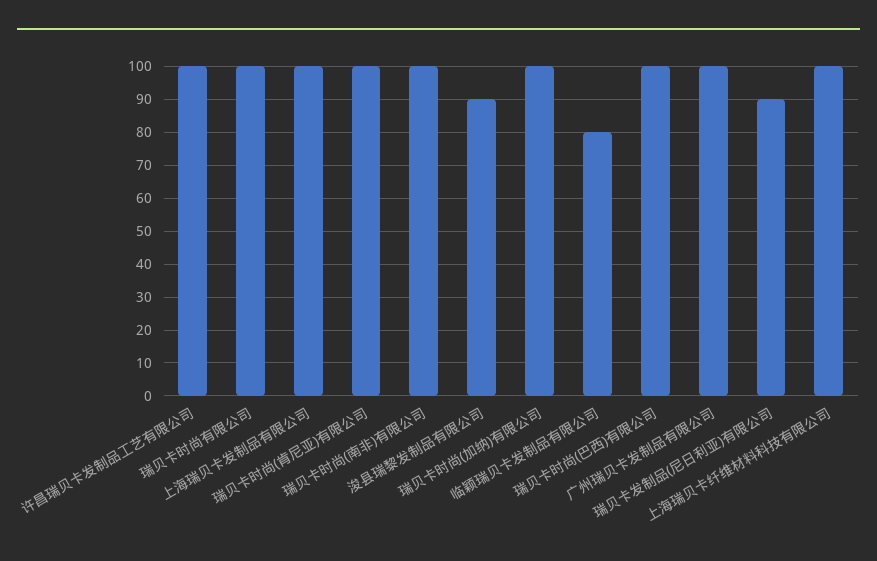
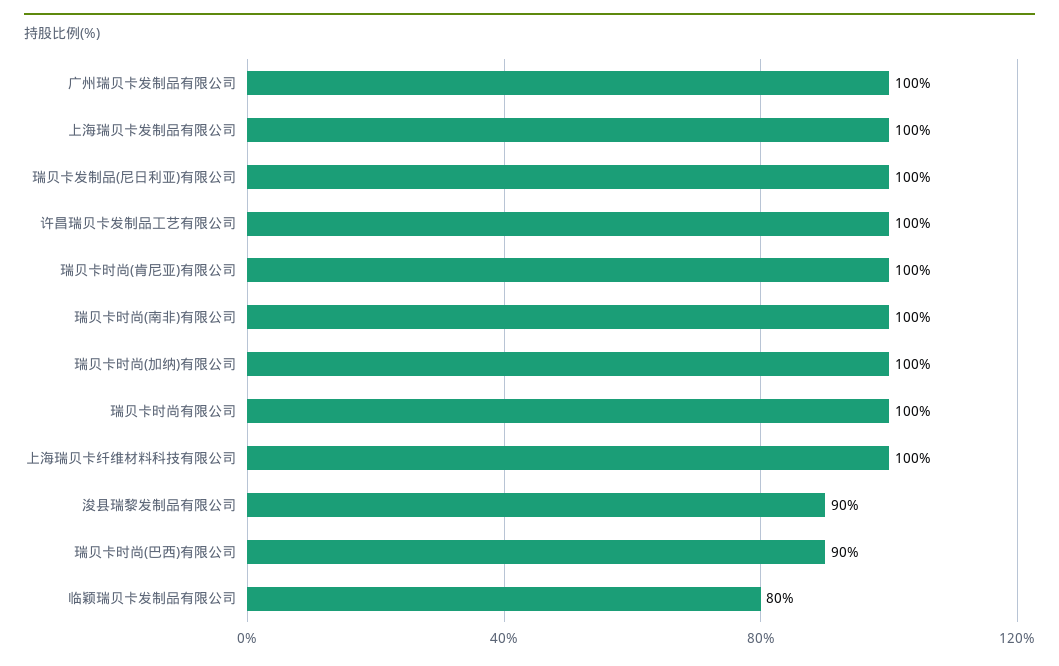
  {
    "许昌瑞贝卡发制品工艺有限公司": 100,
    "瑞贝卡时尚有限公司": 100,
    "上海瑞贝卡发制品有限公司": 100,
    "瑞贝卡时尚(肯尼亚)有限公司": 100,
    "瑞贝卡时尚(南非)有限公司": 100,
    "浚县瑞黎发制品有限公司": 90,
    "瑞贝卡时尚(加纳)有限公司": 100,
    "临颖瑞贝卡发制品有限公司": 80,
-   "瑞贝卡时尚(巴西)有限公司": 100,
+   "瑞贝卡时尚(巴西)有限公司": 90,
    "广州瑞贝卡发制品有限公司": 100,
-   "瑞贝卡发制品(尼日利亚)有限公司": 90,
+   "瑞贝卡发制品(尼日利亚)有限公司": 100,
    "上海瑞贝卡纤维材料科技有限公司": 100
  }

